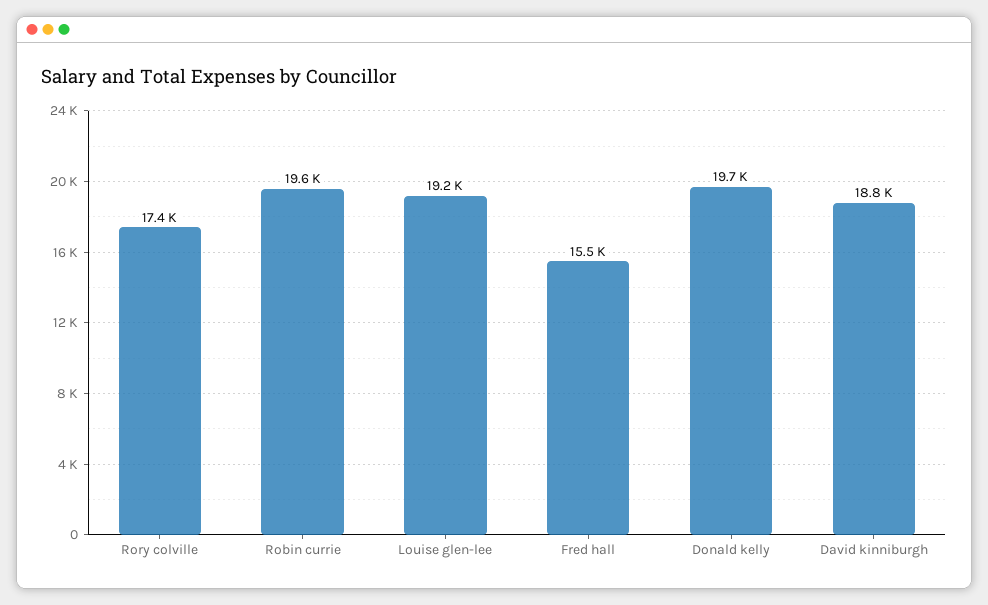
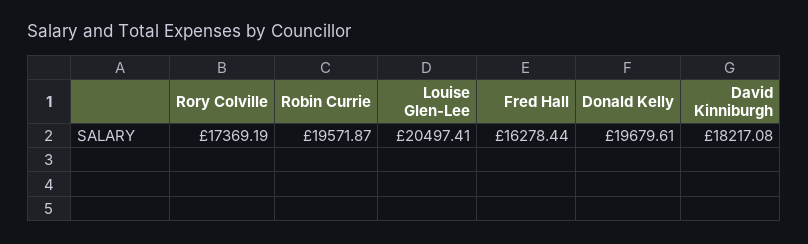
  {
    "Rory colville": 17369.19,
    "Robin currie": 19571.87,
-   "Louise glen-lee": 19200,
+   "Louise glen-lee": 20497.41,
-   "Fred hall": 15500,
+   "Fred hall": 16278.44,
    "Donald kelly": 19679.61,
-   "David kinniburgh": 18800
+   "David kinniburgh": 18217.08
  }

